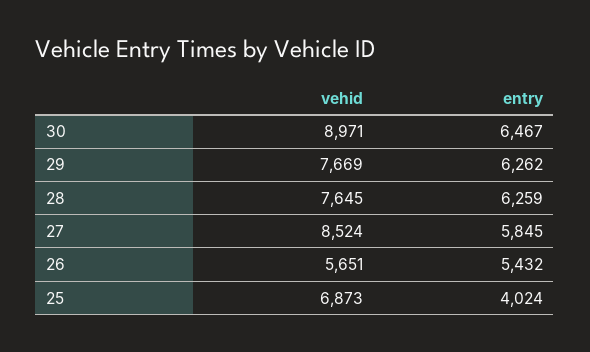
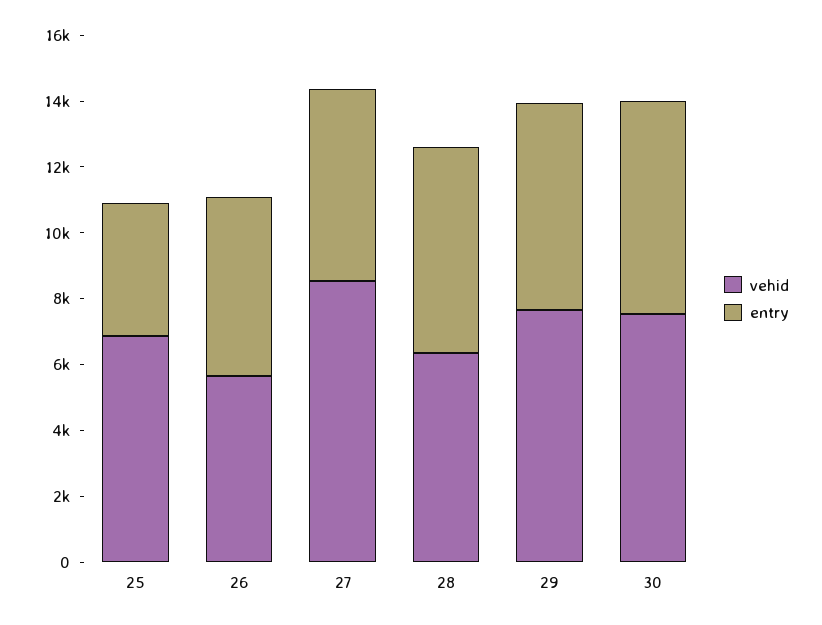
  {
    "vehid": {
-     "30": 8971,
+     "30": 7500,
      "29": 7669,
-     "28": 7645,
+     "28": 6500,
      "27": 8524,
      "26": 5651,
      "25": 6873
    },
    "entry": {
      "30": 6467,
      "29": 6262,
      "28": 6259,
      "27": 5845,
      "26": 5432,
      "25": 4024
    }
  }

